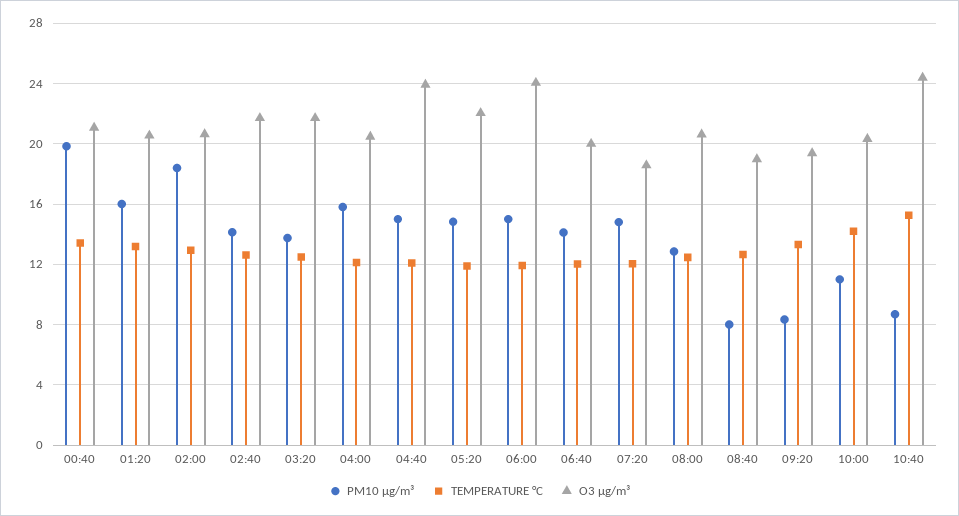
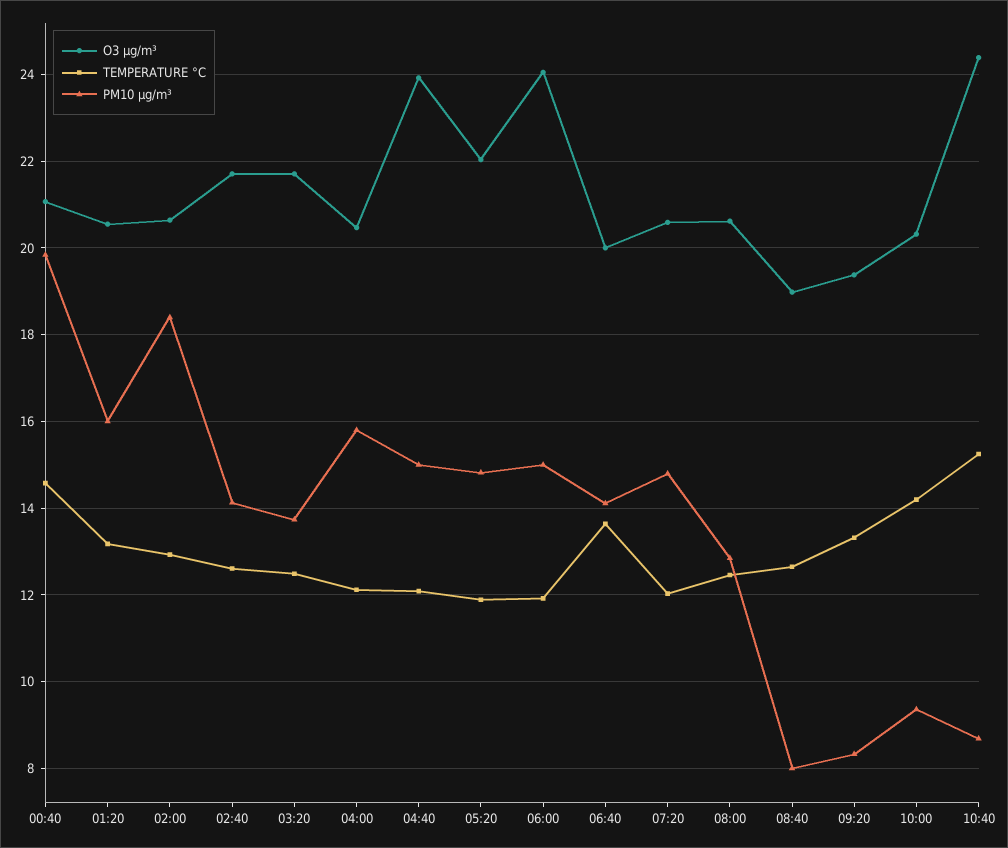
  {
    "PM10 µg/m³": {
      "00:40": 19.8,
      "01:20": 16,
      "02:00": 18.4,
      "02:40": 14.2,
      "03:20": 13.8,
      "04:00": 15.8,
      "04:40": 15,
      "05:20": 14.8,
      "06:00": 15,
      "06:40": 14.2,
      "07:20": 14.8,
      "08:00": 12.8,
      "08:40": 8,
      "09:20": 8.4,
-     "10:00": 11,
+     "10:00": 9.4,
      "10:40": 8.6
    },
    "TEMPERATURE °C": {
-     "00:40": 13.5,
+     "00:40": 14.6,
      "01:20": 13.2,
      "02:00": 13,
      "02:40": 12.6,
      "03:20": 12.4,
      "04:00": 12.2,
      "04:40": 12,
      "05:20": 11.8,
      "06:00": 12,
-     "06:40": 12,
+     "06:40": 13.6,
      "07:20": 12,
      "08:00": 12.4,
      "08:40": 12.6,
      "09:20": 13.4,
      "10:00": 14.2,
      "10:40": 15.2
    },
    "O3 µg/m³": {
      "00:40": 21,
      "01:20": 20.6,
      "02:00": 20.6,
      "02:40": 21.8,
      "03:20": 21.8,
      "04:00": 20.4,
      "04:40": 24,
      "05:20": 22,
      "06:00": 24,
      "06:40": 20,
-     "07:20": 18.5,
+     "07:20": 20.6,
      "08:00": 20.6,
      "08:40": 19,
      "09:20": 19.4,
      "10:00": 20.4,
      "10:40": 24.4
    }
  }

